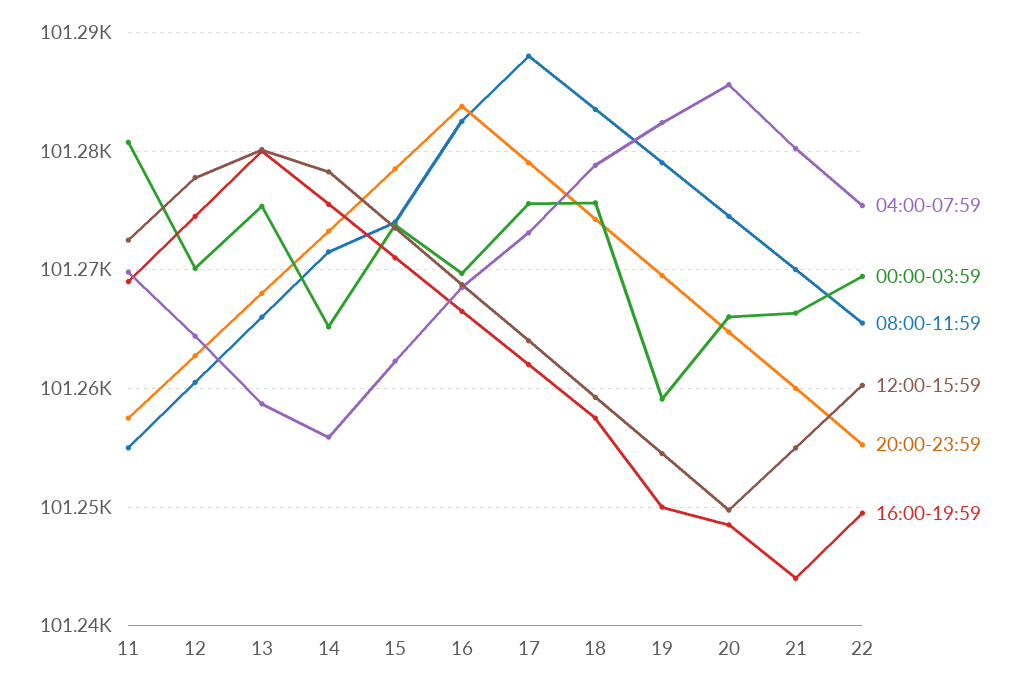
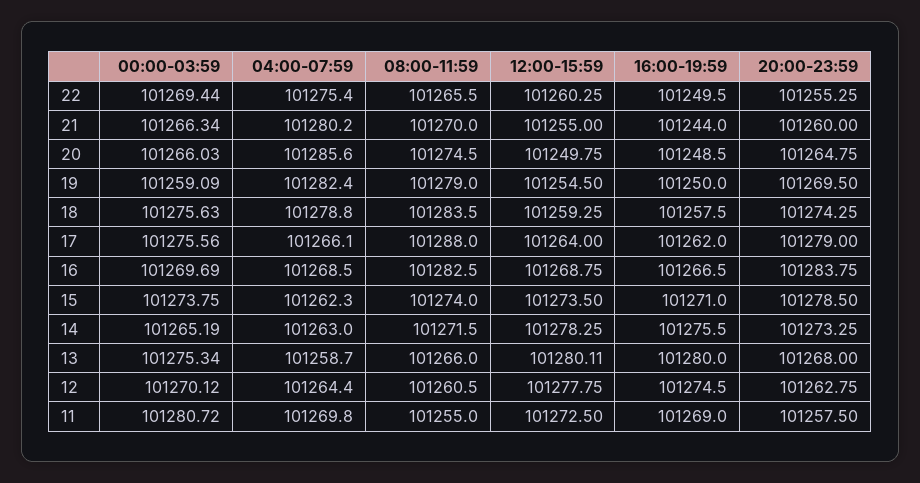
  {
    "04:00-07:59": {
      "11": 101269.8,
      "12": 101264.4,
      "13": 101258.7,
-     "14": 101256,
+     "14": 101263,
      "15": 101262.3,
      "16": 101268.5,
-     "17": 101273,
+     "17": 101266.1,
      "18": 101278.8,
      "19": 101282.4,
      "20": 101285.6,
      "21": 101280.2,
      "22": 101275.4
    },
    "00:00-03:59": {
      "11": 101280.72,
      "12": 101270.12,
      "13": 101275.34,
      "14": 101265.19,
      "15": 101273.75,
      "16": 101269.69,
      "17": 101275.56,
      "18": 101275.63,
      "19": 101259.09,
      "20": 101266.03,
      "21": 101266.34,
      "22": 101269.44
    },
    "08:00-11:59": {
      "11": 101255,
      "12": 101260.5,
      "13": 101266,
      "14": 101271.5,
      "15": 101274,
      "16": 101282.5,
      "17": 101288,
      "18": 101283.5,
      "19": 101279,
      "20": 101274.5,
      "21": 101270,
      "22": 101265.5
    },
    "12:00-15:59": {
      "11": 101272.5,
      "12": 101277.75,
      "13": 101280.11,
      "14": 101278.25,
      "15": 101273.5,
      "16": 101268.75,
      "17": 101264,
      "18": 101259.25,
      "19": 101254.5,
      "20": 101249.75,
      "21": 101255,
      "22": 101260.25
    },
    "20:00-23:59": {
      "11": 101257.5,
      "12": 101262.75,
      "13": 101268,
      "14": 101273.25,
      "15": 101278.5,
      "16": 101283.75,
      "17": 101279,
      "18": 101274.25,
      "19": 101269.5,
      "20": 101264.75,
      "21": 101260,
      "22": 101255.25
    },
    "16:00-19:59": {
      "11": 101269,
      "12": 101274.5,
      "13": 101280,
      "14": 101275.5,
      "15": 101271,
      "16": 101266.5,
      "17": 101262,
      "18": 101257.5,
      "19": 101250,
      "20": 101248.5,
      "21": 101244,
      "22": 101249.5
    }
  }

